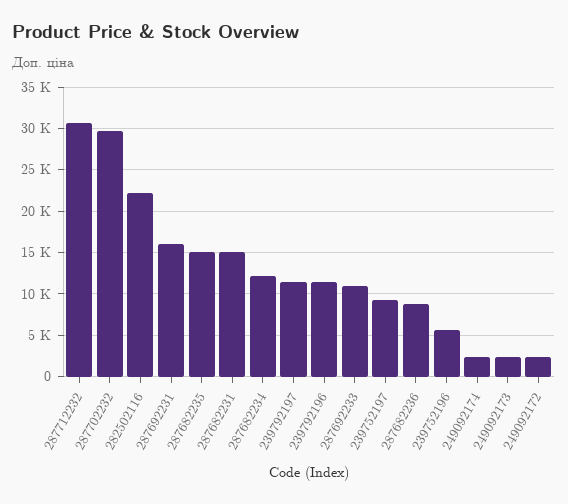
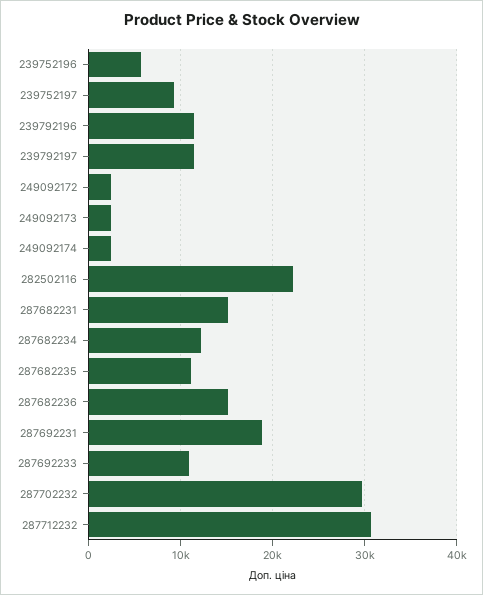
  {
    "287712232": 31000,
    "287702232": 30000,
    "282502116": 22000,
-   "287692231": 16000,
+   "287692231": 19000,
-   "287682235": 15000,
+   "287682235": 11000,
    "287682231": 15000,
    "287682234": 12000,
    "239792197": 11000,
    "239792196": 11000,
    "287692233": 11000,
    "239752197": 9000,
-   "287682236": 9000,
+   "287682236": 15000,
    "239752196": 6000,
    "249092174": 2000,
    "249092173": 2000,
    "249092172": 2000
  }

